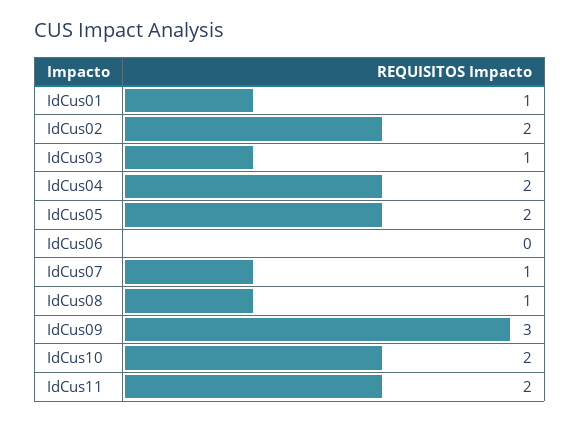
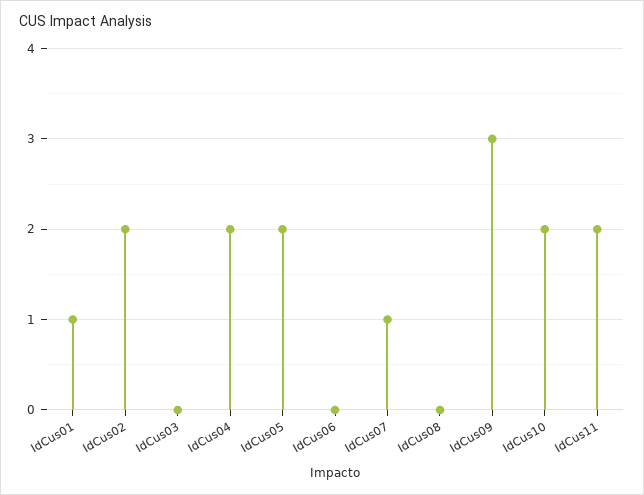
  {
    "IdCus01": 1,
    "IdCus02": 2,
-   "IdCus03": 1,
+   "IdCus03": 0,
    "IdCus04": 2,
    "IdCus05": 2,
    "IdCus06": 0,
    "IdCus07": 1,
-   "IdCus08": 1,
+   "IdCus08": 0,
    "IdCus09": 3,
    "IdCus10": 2,
    "IdCus11": 2
  }

